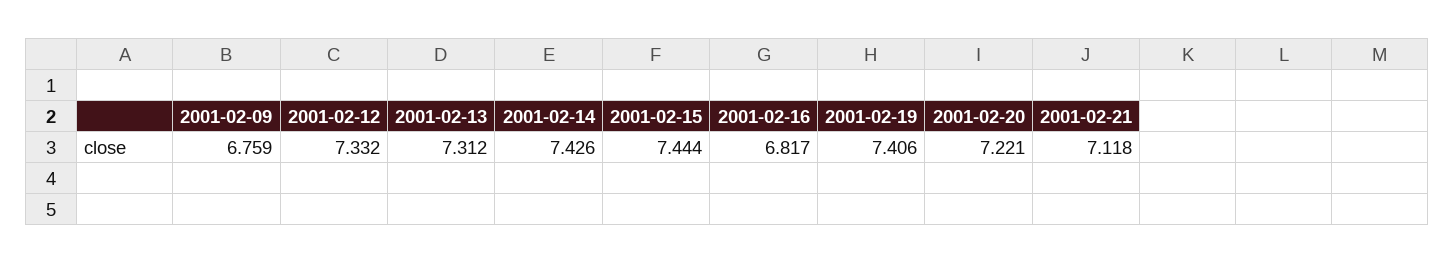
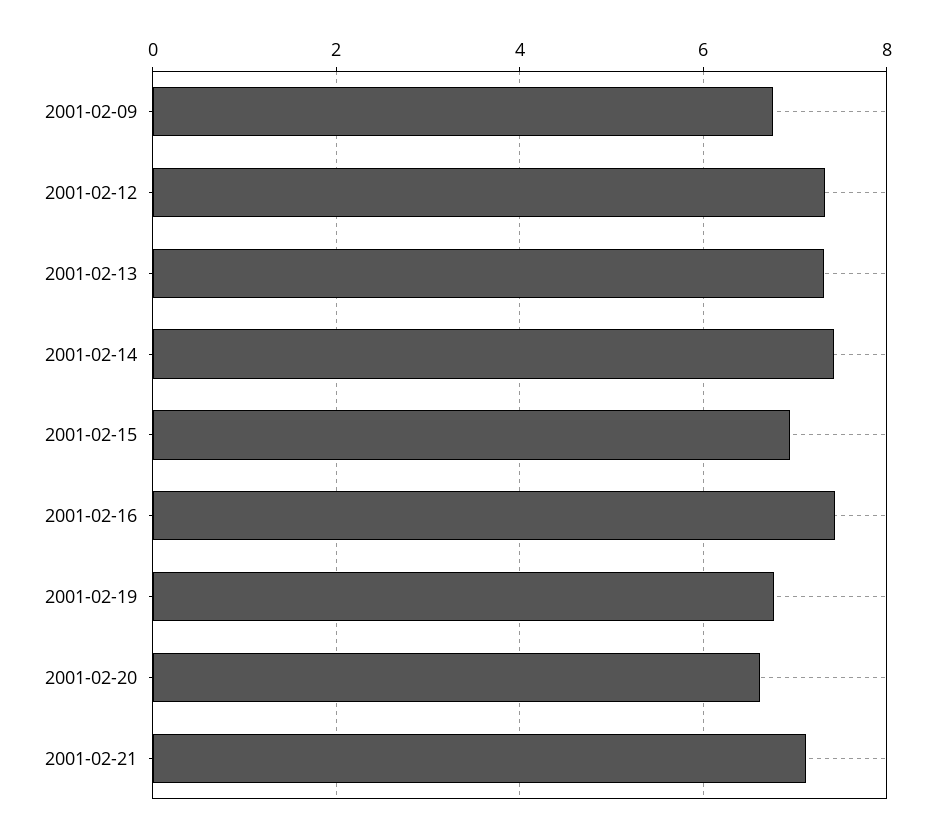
  {
    "2001-02-09": 6.759,
    "2001-02-12": 7.332,
    "2001-02-13": 7.312,
    "2001-02-14": 7.426,
-   "2001-02-15": 7.444,
+   "2001-02-15": 7,
-   "2001-02-16": 6.817,
+   "2001-02-16": 7.4,
-   "2001-02-19": 7.406,
+   "2001-02-19": 6.8,
-   "2001-02-20": 7.221,
+   "2001-02-20": 6.6,
    "2001-02-21": 7.118
  }

